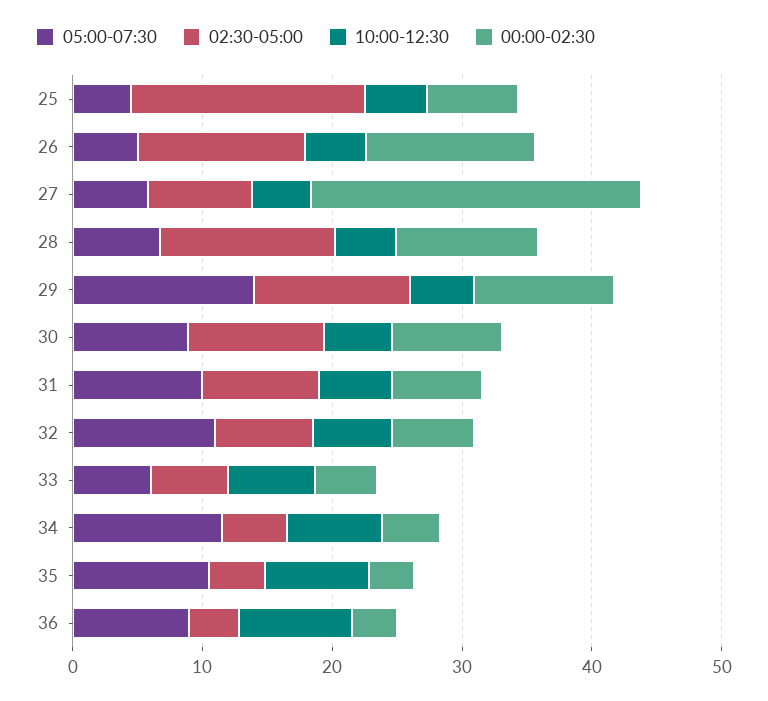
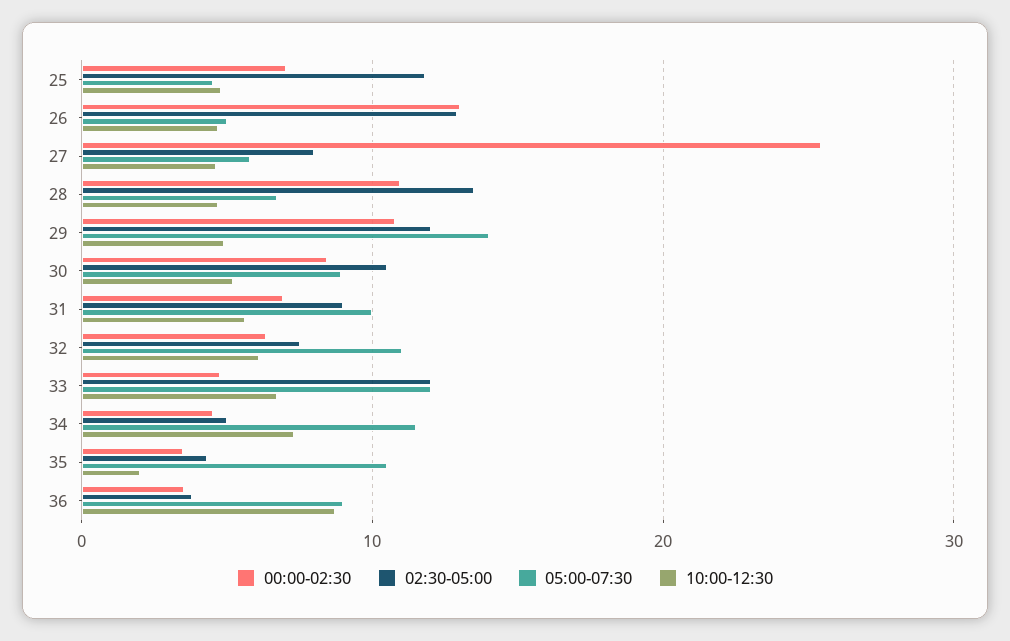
  {
    "05:00-07:30": {
      "25": 5,
      "26": 5,
      "27": 6,
      "28": 7,
      "29": 14,
      "30": 9,
      "31": 10,
      "32": 11,
-     "33": 6,
+     "33": 12,
      "34": 12,
      "35": 11,
      "36": 9
    },
    "02:30-05:00": {
-     "25": 18,
+     "25": 12,
      "26": 13,
      "27": 8,
      "28": 14,
      "29": 12,
      "30": 11,
      "31": 9,
      "32": 8,
-     "33": 6,
+     "33": 12,
      "34": 5,
      "35": 4,
      "36": 4
    },
    "10:00-12:30": {
      "25": 5,
      "26": 5,
      "27": 5,
      "28": 5,
      "29": 5,
      "30": 5,
      "31": 6,
      "32": 6,
      "33": 7,
      "34": 7,
-     "35": 8,
+     "35": 2,
      "36": 9
    },
    "00:00-02:30": {
      "25": 7,
      "26": 13,
      "27": 25,
      "28": 11,
      "29": 11,
      "30": 8,
      "31": 7,
      "32": 6,
      "33": 5,
      "34": 5,
      "35": 3,
      "36": 4
    }
  }

